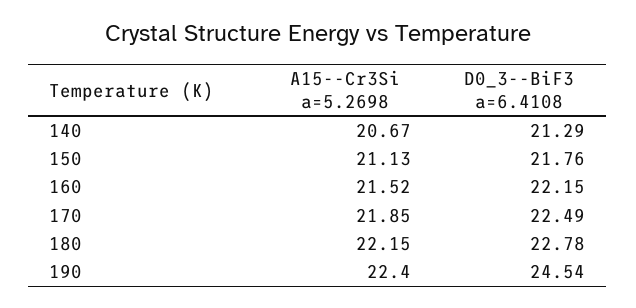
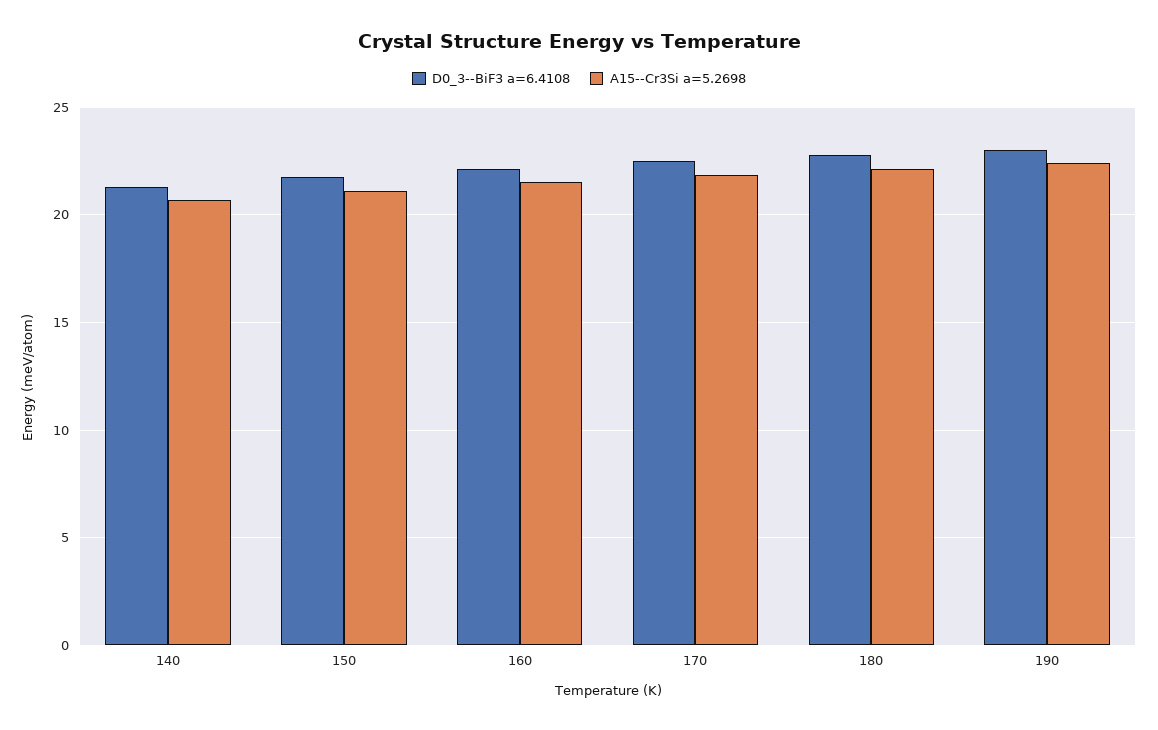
  {
    "A15--Cr3Si a=5.2698": {
      "140": 20.67,
      "150": 21.13,
      "160": 21.52,
      "170": 21.85,
      "180": 22.15,
      "190": 22.4
    },
    "D0_3--BiF3 a=6.4108": {
      "140": 21.29,
      "150": 21.76,
      "160": 22.15,
      "170": 22.49,
      "180": 22.78,
-     "190": 24.54
+     "190": 23
    }
  }

